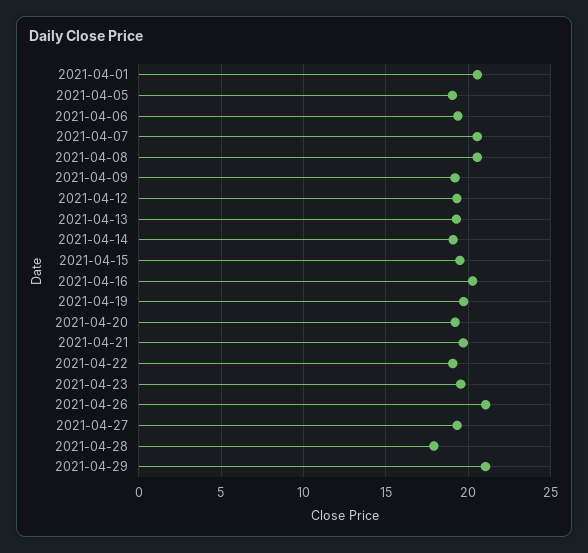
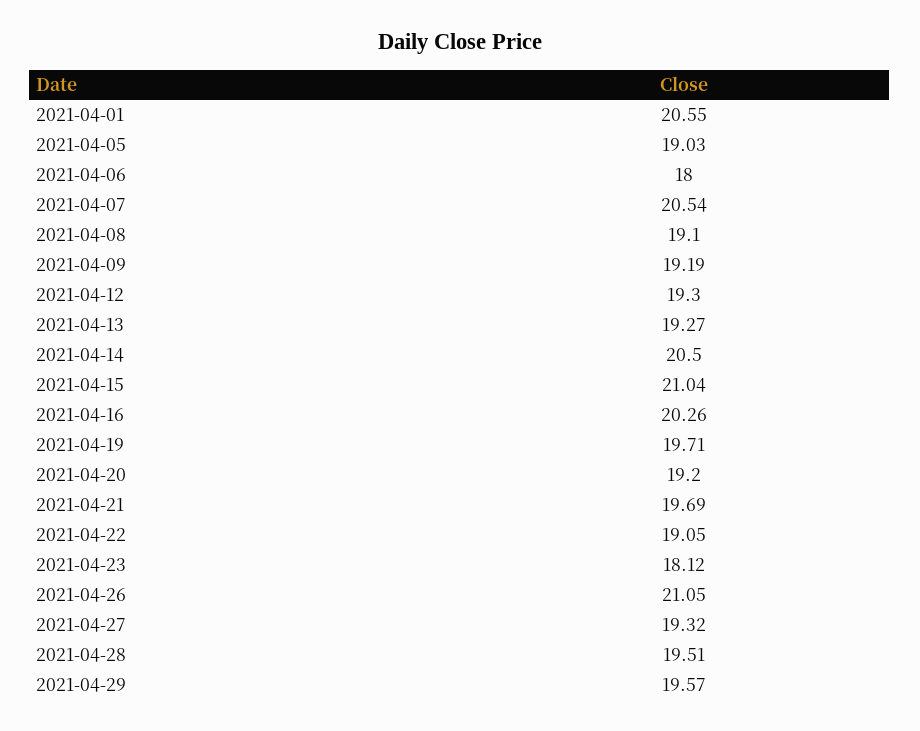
  {
    "2021-04-01": 20.55,
    "2021-04-05": 19.03,
-   "2021-04-06": 19.5,
+   "2021-04-06": 18,
    "2021-04-07": 20.54,
-   "2021-04-08": 20.5,
+   "2021-04-08": 19.1,
    "2021-04-09": 19.19,
    "2021-04-12": 19.3,
    "2021-04-13": 19.27,
-   "2021-04-14": 19,
+   "2021-04-14": 20.5,
-   "2021-04-15": 19.5,
+   "2021-04-15": 21.04,
    "2021-04-16": 20.26,
    "2021-04-19": 19.71,
    "2021-04-20": 19.2,
    "2021-04-21": 19.69,
    "2021-04-22": 19.05,
-   "2021-04-23": 19.5,
+   "2021-04-23": 18.12,
    "2021-04-26": 21.05,
    "2021-04-27": 19.32,
-   "2021-04-28": 18,
+   "2021-04-28": 19.51,
-   "2021-04-29": 21
+   "2021-04-29": 19.57
  }

